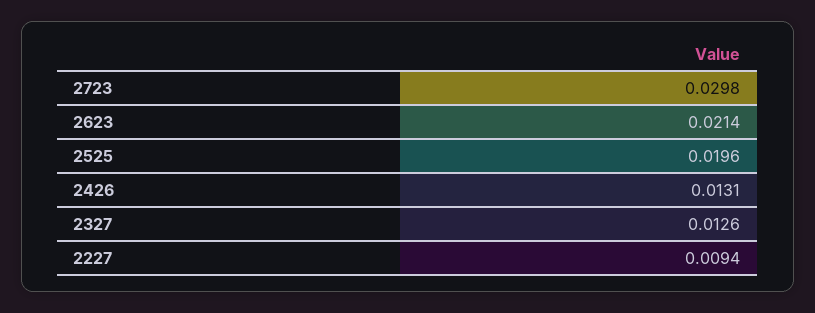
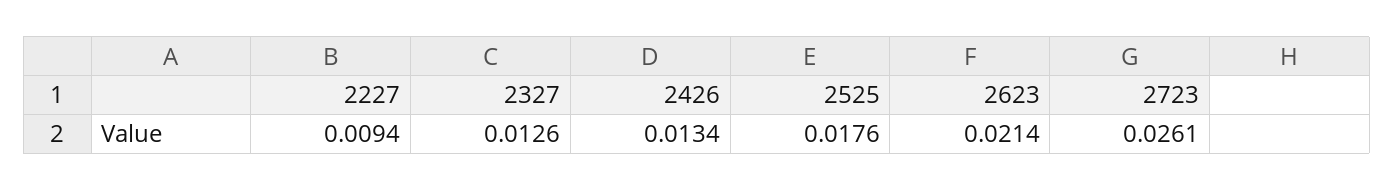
  {
-   "2723": 0.0298,
+   "2723": 0.0261,
    "2623": 0.0214,
-   "2525": 0.0196,
+   "2525": 0.0176,
-   "2426": 0.0131,
+   "2426": 0.0134,
    "2327": 0.0126,
    "2227": 0.0094
  }

